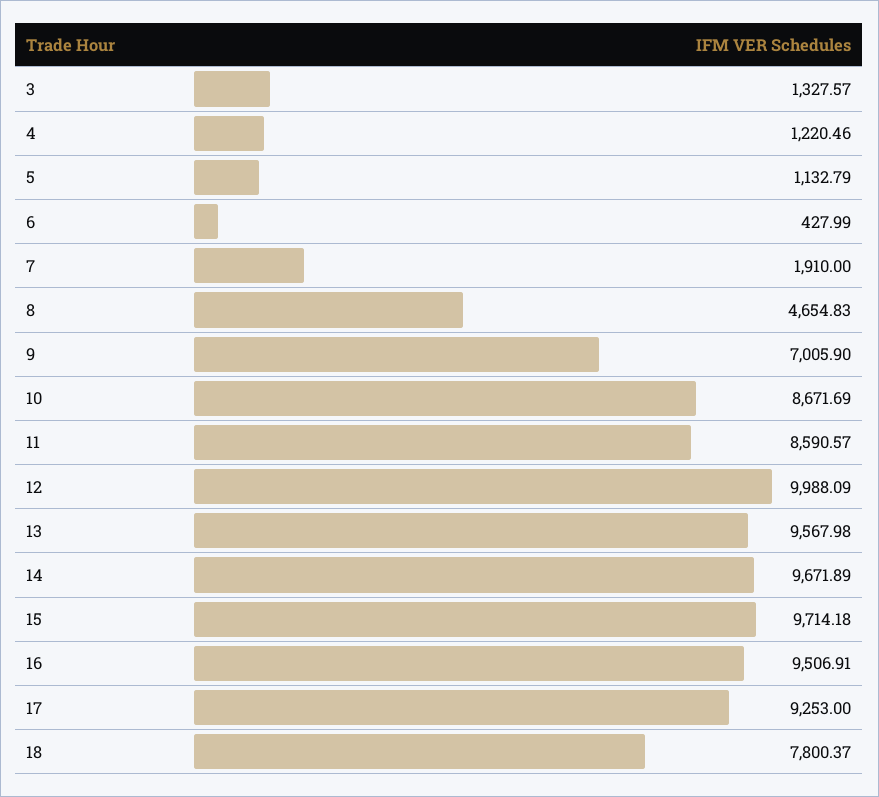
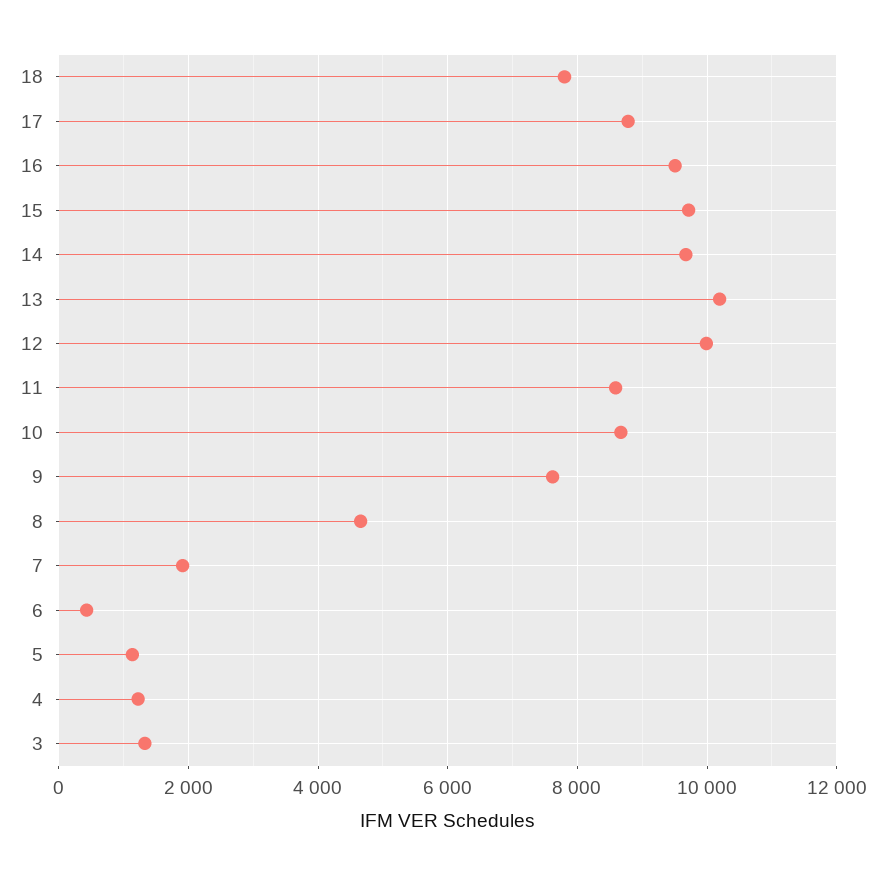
  {
    "3": 1327.57,
    "4": 1220.46,
    "5": 1132.79,
    "6": 427.99,
    "7": 1910,
    "8": 4654.83,
-   "9": 7005.9,
+   "9": 7600,
    "10": 8671.69,
    "11": 8590.57,
    "12": 9988.09,
-   "13": 9567.98,
+   "13": 10200,
    "14": 9671.89,
    "15": 9714.18,
    "16": 9506.91,
-   "17": 9253,
+   "17": 8800,
    "18": 7800.37
  }

